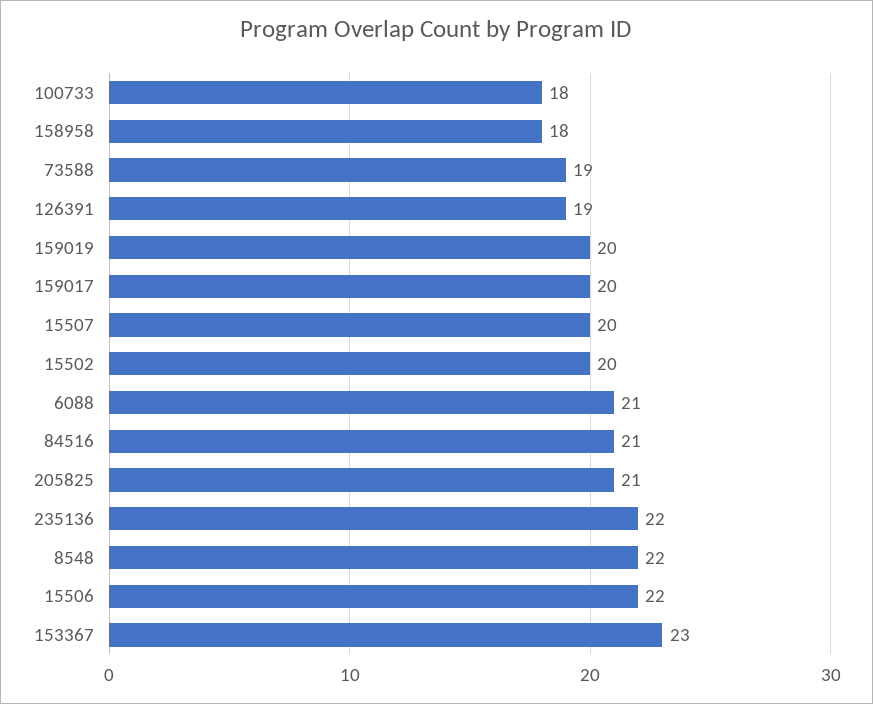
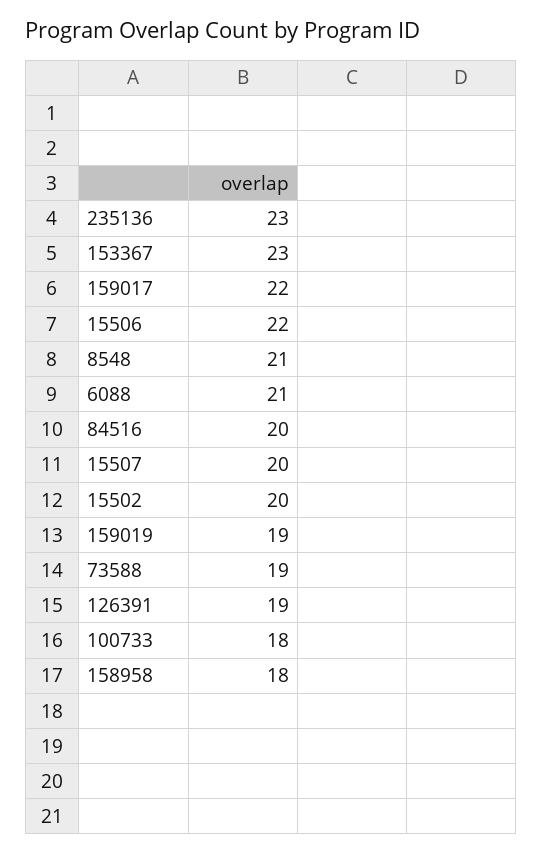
  {
    "100733": 18,
    "158958": 18,
    "73588": 19,
    "126391": 19,
-   "159019": 20,
+   "159019": 19,
-   "159017": 20,
+   "159017": 22,
    "15507": 20,
    "15502": 20,
    "6088": 21,
-   "84516": 21,
+   "84516": 20,
-   "205825": 21,
-   "235136": 22,
+   "235136": 23,
-   "8548": 22,
+   "8548": 21,
    "15506": 22,
    "153367": 23
  }

